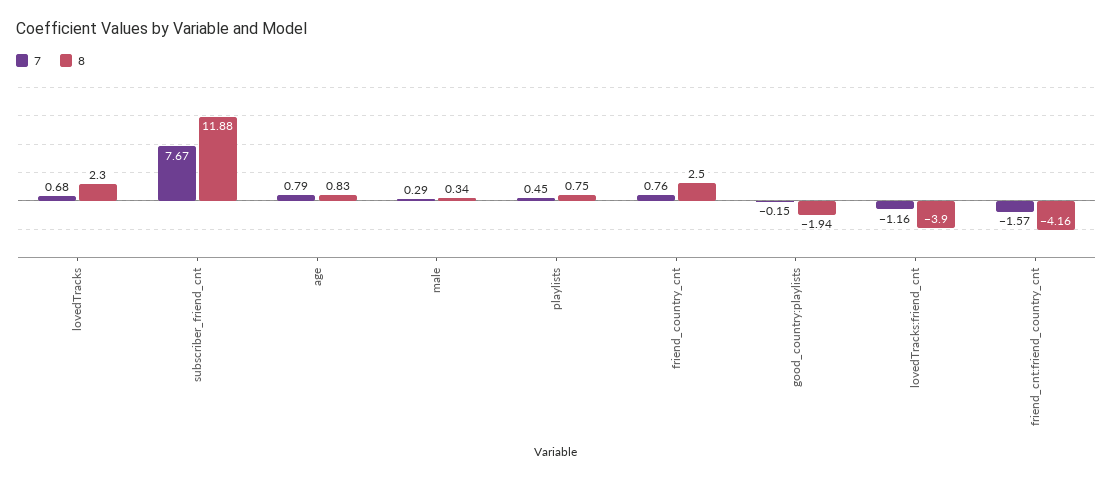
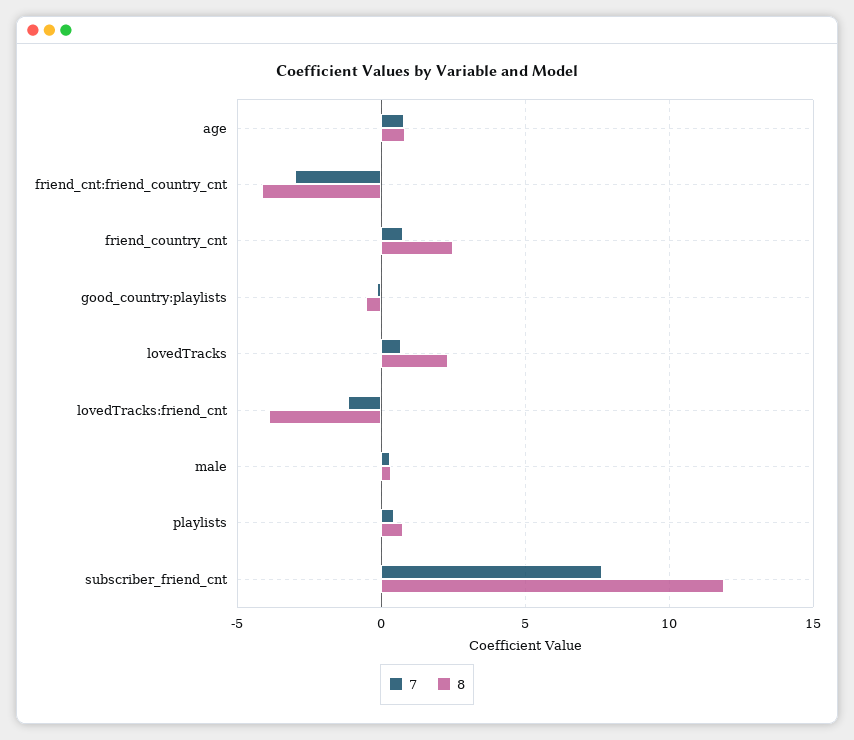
  {
    "7": {
      "lovedTracks": 0.68,
      "subscriber_friend_cnt": 7.67,
      "age": 0.79,
      "male": 0.29,
      "playlists": 0.45,
      "friend_country_cnt": 0.76,
      "good_country:playlists": -0.15,
      "lovedTracks:friend_cnt": -1.16,
-     "friend_cnt:friend_country_cnt": -1.57
+     "friend_cnt:friend_country_cnt": -3
    },
    "8": {
      "lovedTracks": 2.3,
      "subscriber_friend_cnt": 11.88,
      "age": 0.83,
      "male": 0.34,
      "playlists": 0.75,
      "friend_country_cnt": 2.5,
-     "good_country:playlists": -1.94,
+     "good_country:playlists": -0.5,
      "lovedTracks:friend_cnt": -3.9,
      "friend_cnt:friend_country_cnt": -4.16
    }
  }

